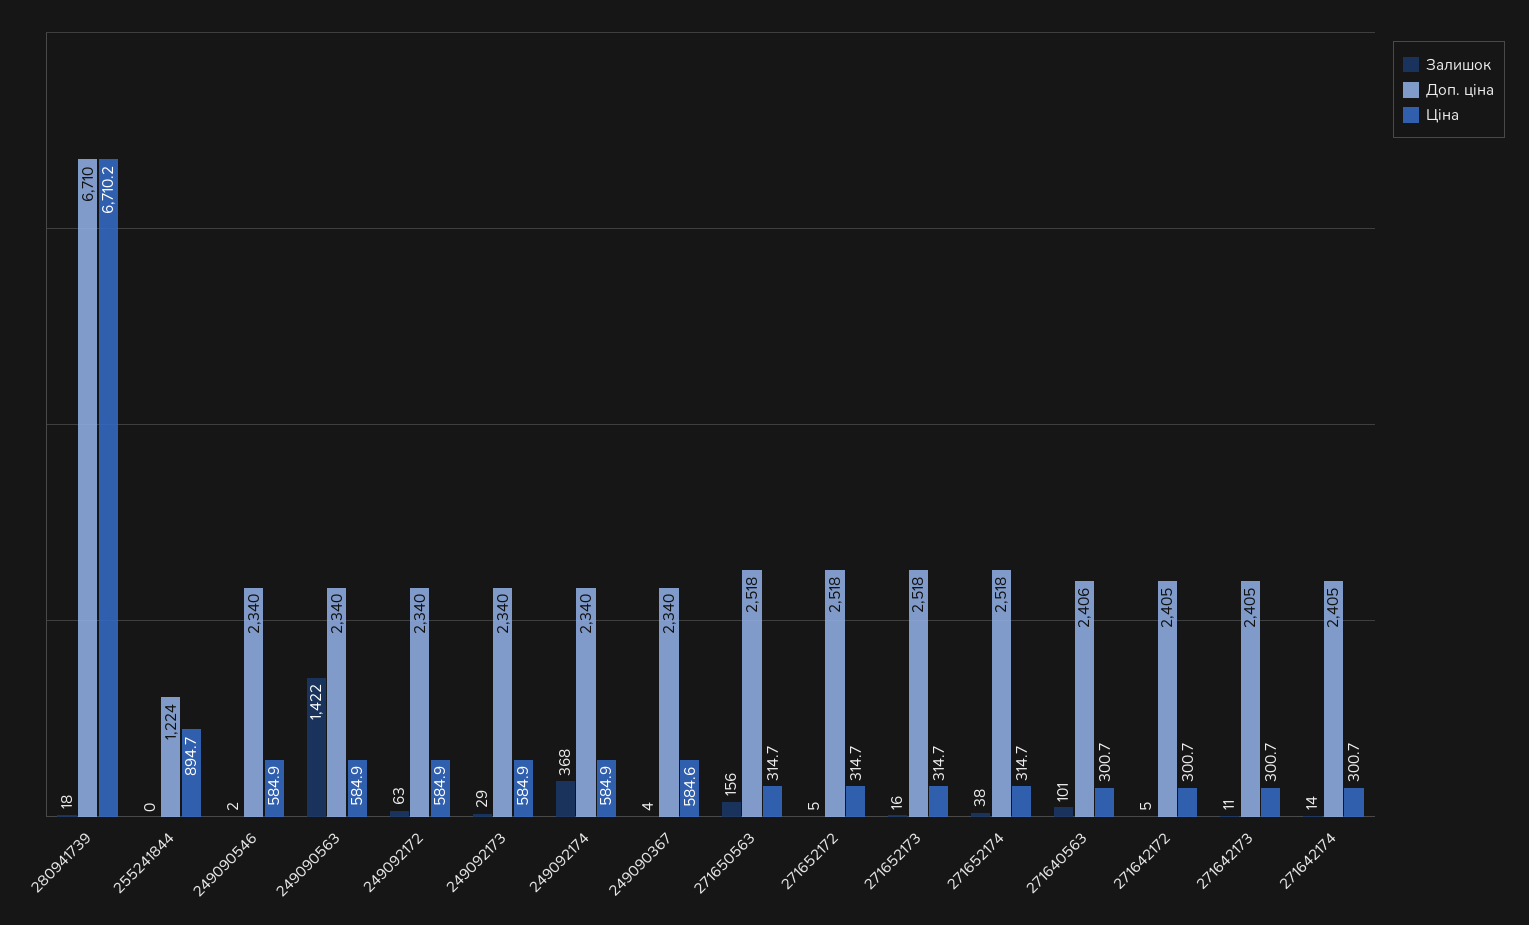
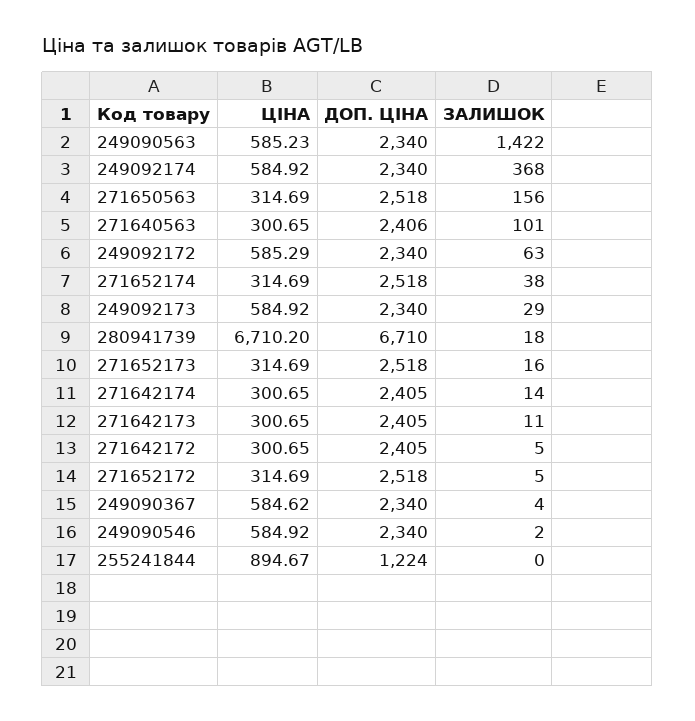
  {
    "Залишок": {
      "280941739": 18,
      "255241844": 0,
      "249090546": 2,
      "249090563": 1422,
      "249092172": 63,
      "249092173": 29,
      "249092174": 368,
      "249090367": 4,
      "271650563": 156,
      "271652172": 5,
      "271652173": 16,
      "271652174": 38,
      "271640563": 101,
      "271642172": 5,
      "271642173": 11,
      "271642174": 14
    },
    "Доп. ціна": {
      "280941739": 6710,
      "255241844": 1224,
      "249090546": 2340,
      "249090563": 2340,
      "249092172": 2340,
      "249092173": 2340,
      "249092174": 2340,
      "249090367": 2340,
      "271650563": 2518,
      "271652172": 2518,
      "271652173": 2518,
      "271652174": 2518,
      "271640563": 2406,
      "271642172": 2405,
      "271642173": 2405,
      "271642174": 2405
    },
    "Ціна": {
      "280941739": 6710.2,
      "255241844": 894.67,
      "249090546": 584.92,
-     "249090563": 584.9,
+     "249090563": 585.23,
-     "249092172": 584.9,
+     "249092172": 585.29,
      "249092173": 584.92,
      "249092174": 584.92,
      "249090367": 584.62,
      "271650563": 314.69,
      "271652172": 314.69,
      "271652173": 314.69,
      "271652174": 314.69,
      "271640563": 300.65,
      "271642172": 300.65,
      "271642173": 300.65,
      "271642174": 300.65
    }
  }

